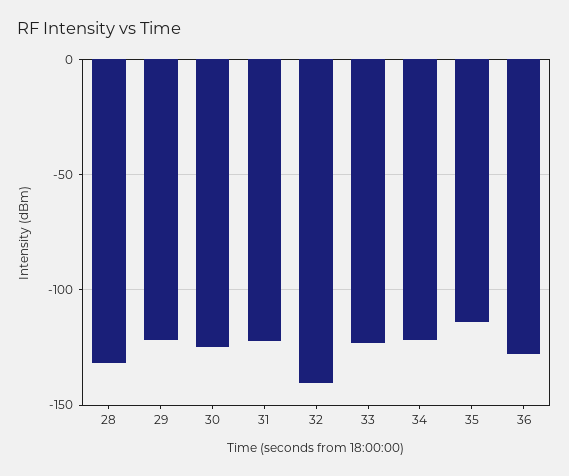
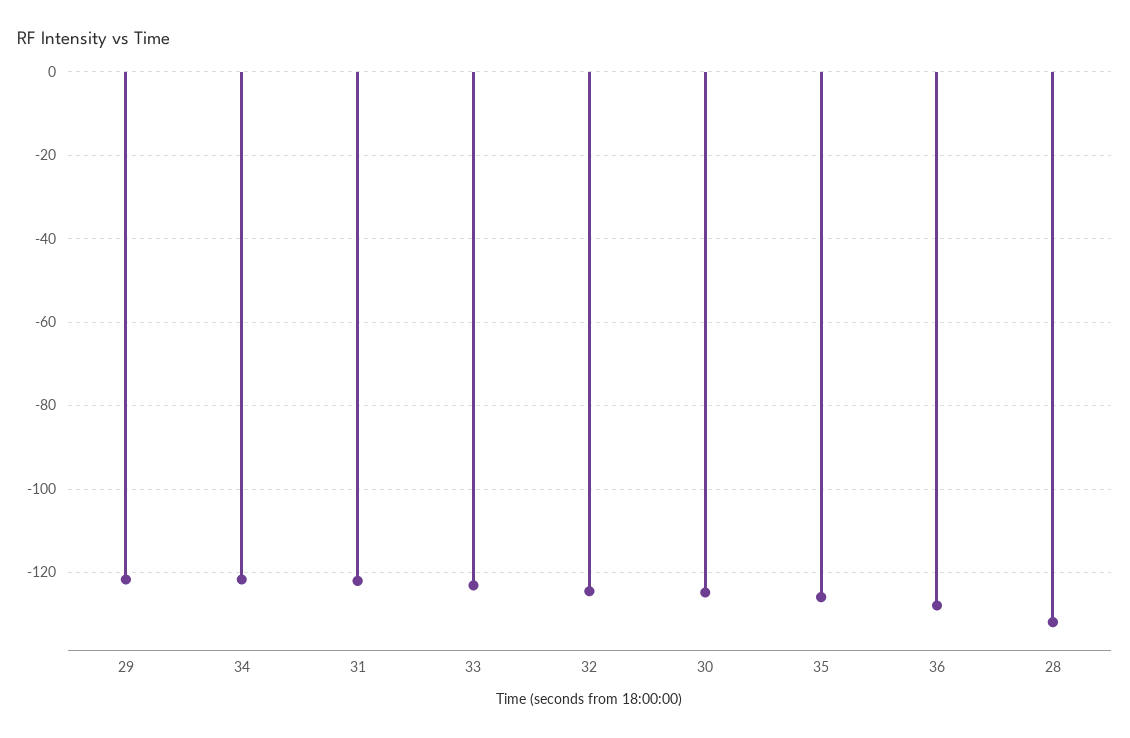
  {
    "28": -132,
    "29": -122,
    "30": -124,
    "31": -122,
-   "32": -140,
+   "32": -124,
    "33": -124,
    "34": -122,
-   "35": -115,
+   "35": -126,
    "36": -128
  }

